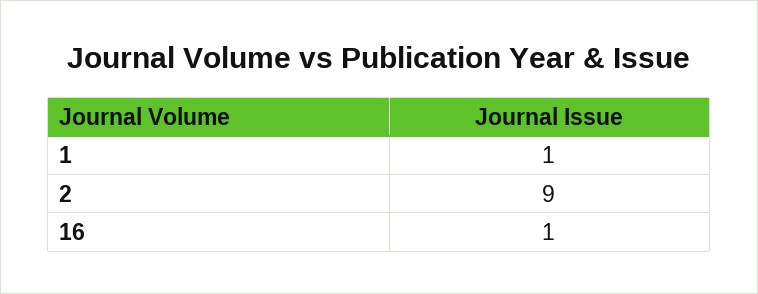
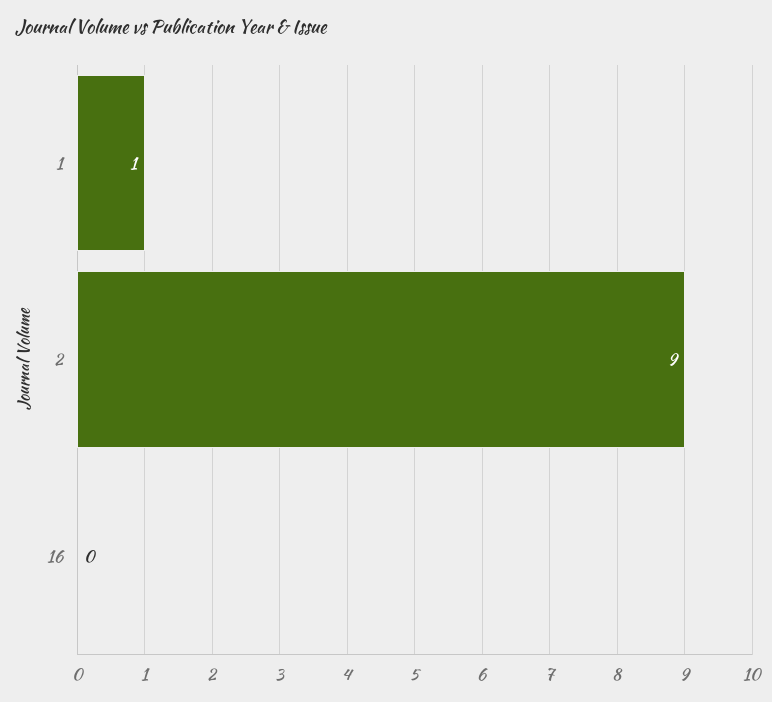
  {
    "1": 1,
    "2": 9,
-   "16": 1
+   "16": 0
  }

